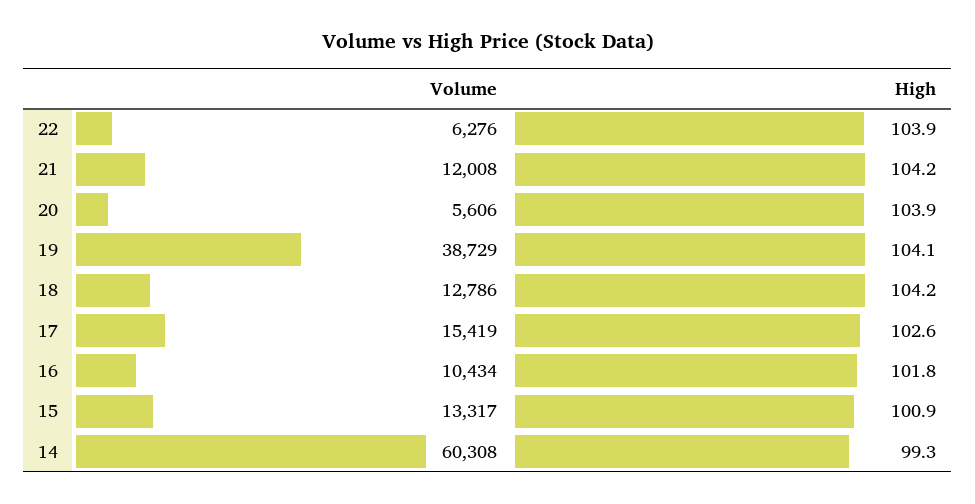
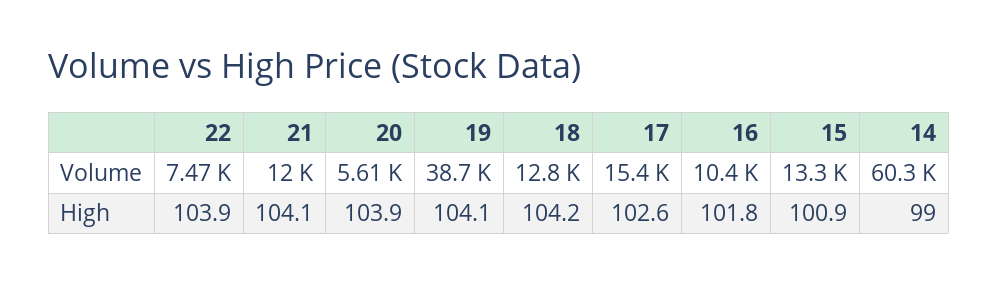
  {
    "Volume": {
-     "22": 6276,
+     "22": 7470,
      "21": 12008,
      "20": 5606,
      "19": 38729,
      "18": 12786,
      "17": 15419,
      "16": 10434,
      "15": 13317,
      "14": 60308
    },
    "High": {
      "22": 103.9,
-     "21": 104.2,
+     "21": 104.1,
      "20": 103.9,
      "19": 104.1,
      "18": 104.2,
      "17": 102.6,
      "16": 101.8,
      "15": 100.9,
-     "14": 99.3
+     "14": 99
    }
  }

